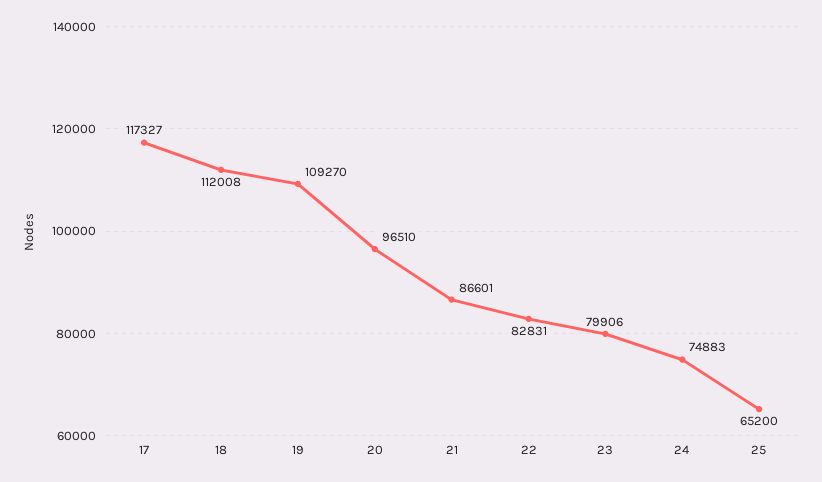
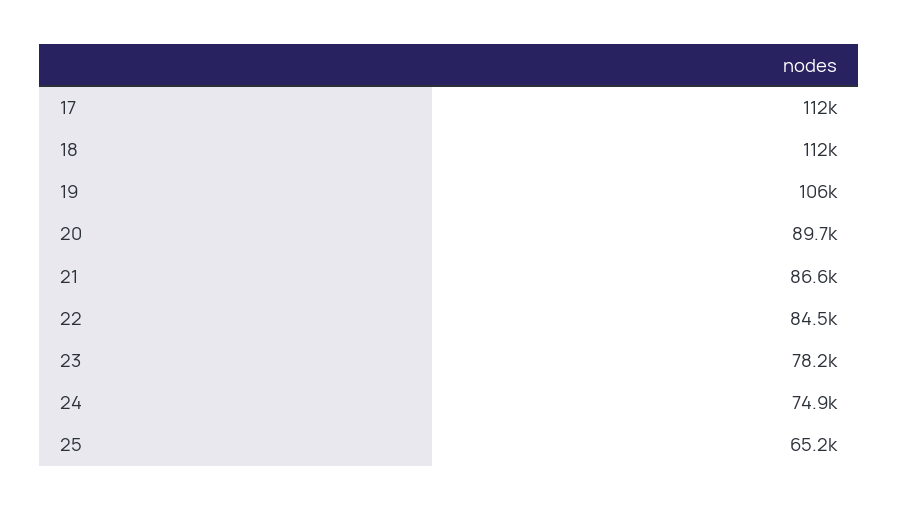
  {
-   "17": 117327,
+   "17": 112000,
    "18": 112008,
-   "19": 109270,
+   "19": 106000,
-   "20": 96510,
+   "20": 89700,
    "21": 86601,
-   "22": 82831,
+   "22": 84500,
-   "23": 79906,
+   "23": 78200,
    "24": 74883,
    "25": 65200
  }

